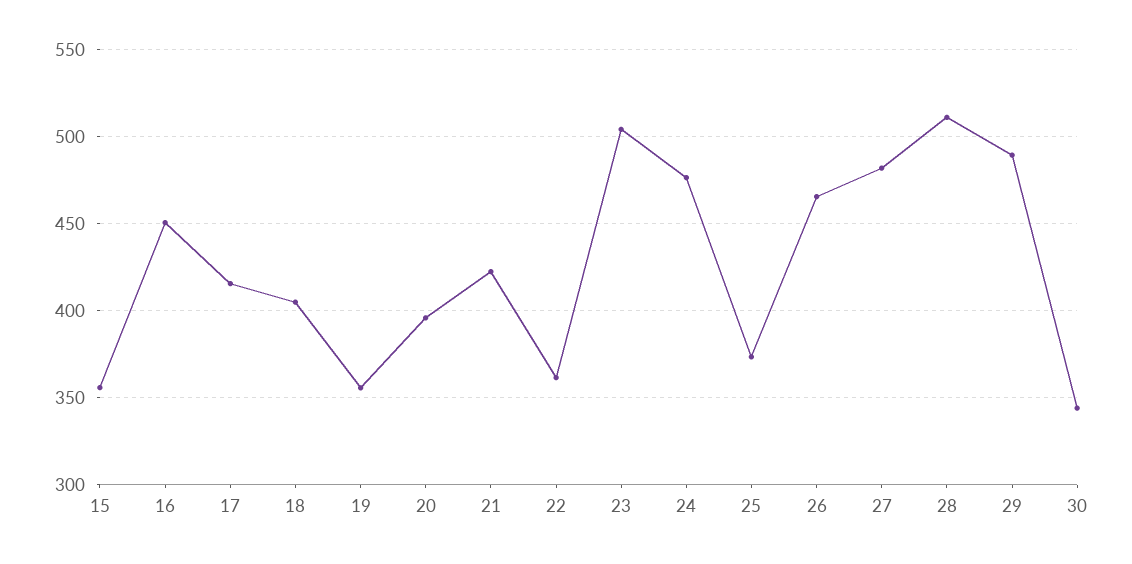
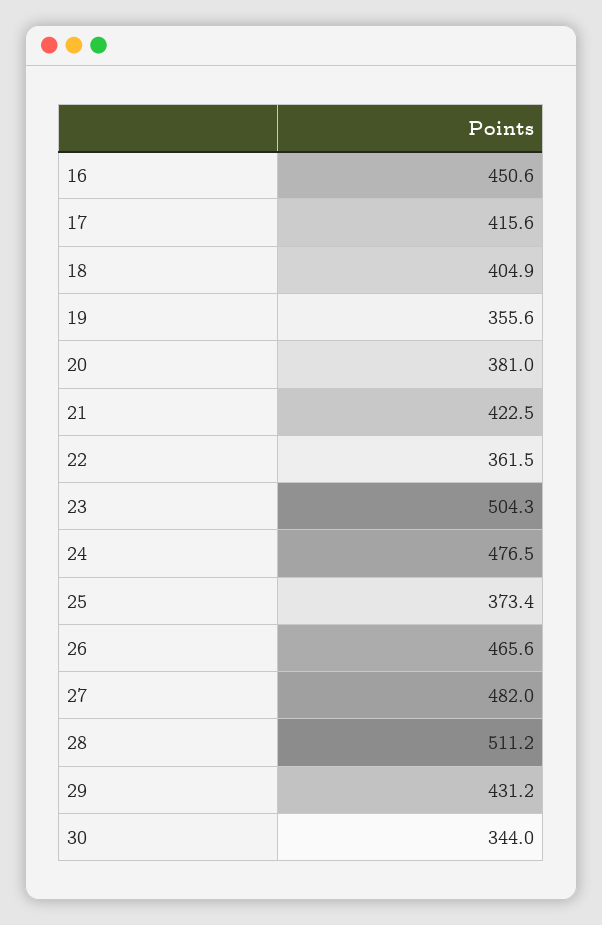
  {
-   "15": 355,
    "16": 450.6,
    "17": 415.6,
    "18": 404.9,
    "19": 355.6,
-   "20": 395,
+   "20": 381,
    "21": 422.5,
    "22": 361.5,
    "23": 504.3,
    "24": 476.5,
    "25": 373.4,
    "26": 465.6,
    "27": 482,
    "28": 511.2,
-   "29": 490,
+   "29": 431.2,
    "30": 344
  }

